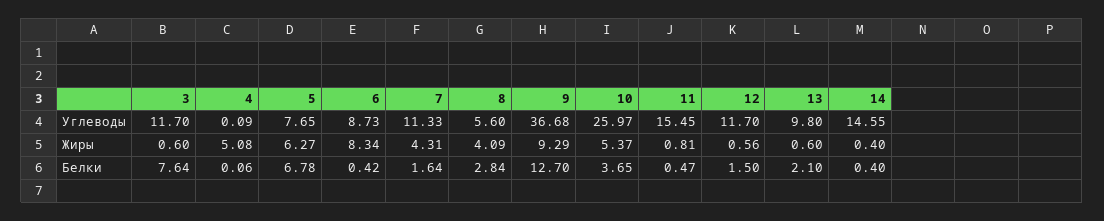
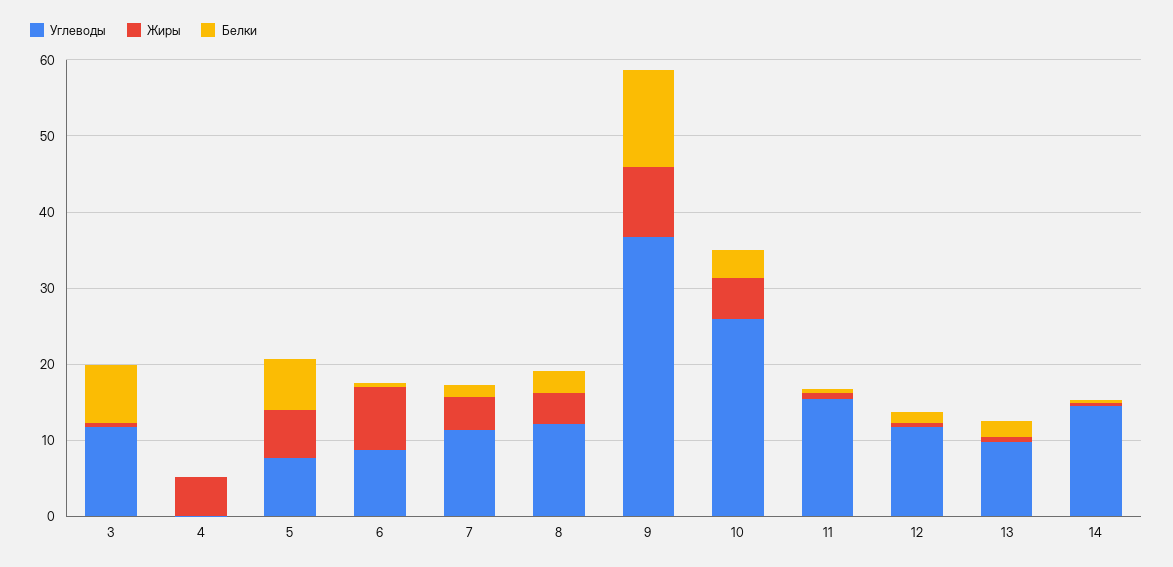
  {
    "Углеводы": {
      "3": 11.7,
      "4": 0.09,
      "5": 7.65,
      "6": 8.73,
      "7": 11.33,
-     "8": 5.6,
+     "8": 12,
      "9": 36.68,
      "10": 25.97,
      "11": 15.45,
      "12": 11.7,
      "13": 9.8,
      "14": 14.55
    },
    "Жиры": {
      "3": 0.6,
      "4": 5.08,
      "5": 6.27,
      "6": 8.34,
      "7": 4.31,
      "8": 4.09,
      "9": 9.29,
      "10": 5.37,
      "11": 0.81,
      "12": 0.56,
      "13": 0.6,
      "14": 0.4
    },
    "Белки": {
      "3": 7.64,
      "4": 0.06,
      "5": 6.78,
      "6": 0.42,
      "7": 1.64,
      "8": 2.84,
      "9": 12.7,
      "10": 3.65,
      "11": 0.47,
      "12": 1.5,
      "13": 2.1,
      "14": 0.4
    }
  }

